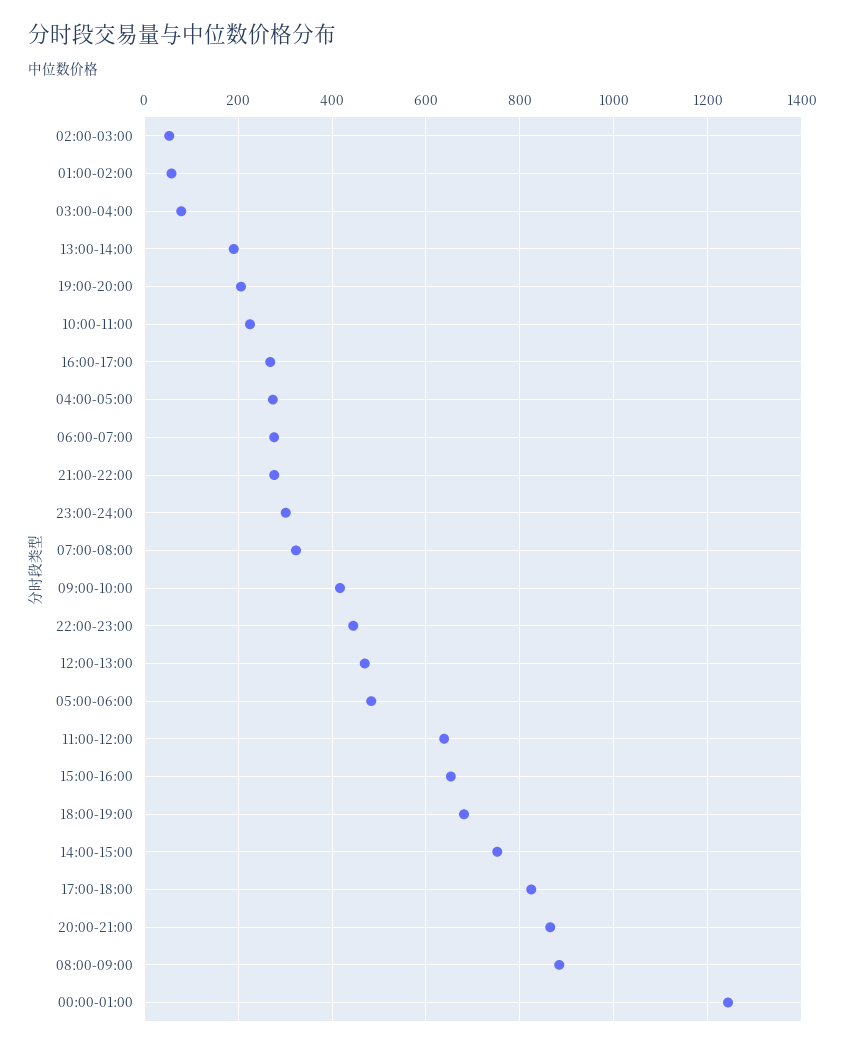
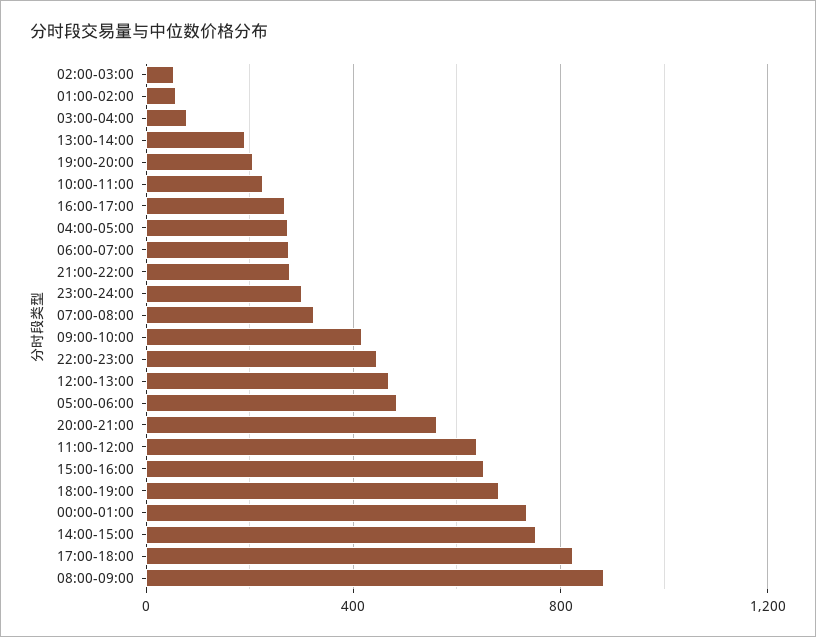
  {
    "02:00-03:00": 60,
    "01:00-02:00": 60,
    "03:00-04:00": 80,
    "13:00-14:00": 200,
    "19:00-20:00": 200,
    "10:00-11:00": 220,
    "16:00-17:00": 260,
    "04:00-05:00": 280,
    "06:00-07:00": 280,
    "21:00-22:00": 280,
    "23:00-24:00": 300,
    "07:00-08:00": 320,
    "09:00-10:00": 420,
    "22:00-23:00": 440,
    "12:00-13:00": 460,
    "05:00-06:00": 480,
    "11:00-12:00": 640,
    "15:00-16:00": 660,
    "18:00-19:00": 680,
    "14:00-15:00": 760,
    "17:00-18:00": 820,
-   "20:00-21:00": 860,
+   "20:00-21:00": 550,
    "08:00-09:00": 880,
-   "00:00-01:00": 1240
+   "00:00-01:00": 750
  }

